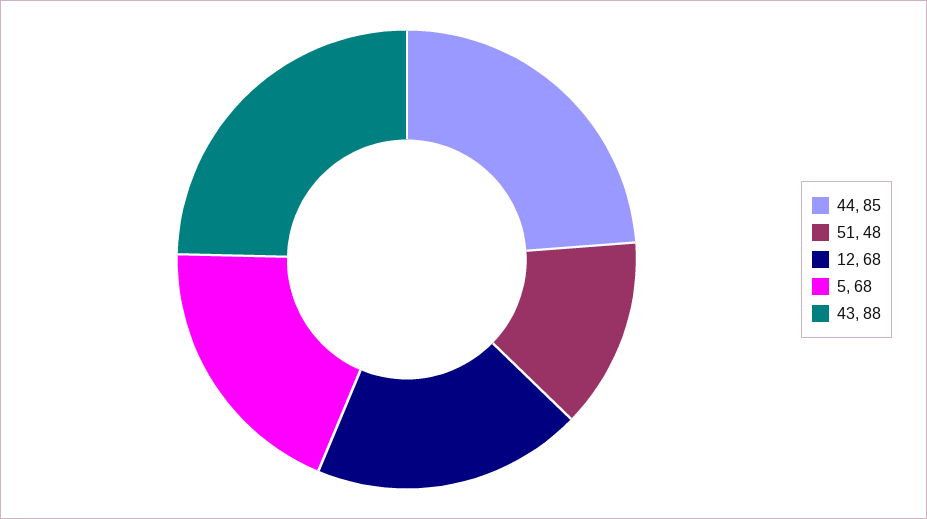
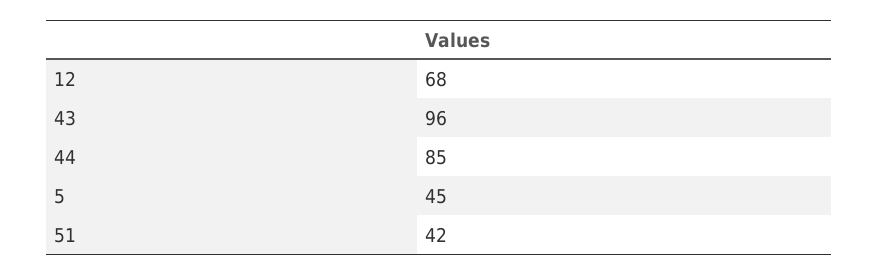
  {
    "44": 85,
-   "51": 48,
+   "51": 42,
    "12": 68,
-   "5": 68,
+   "5": 45,
-   "43": 88
+   "43": 96
  }

